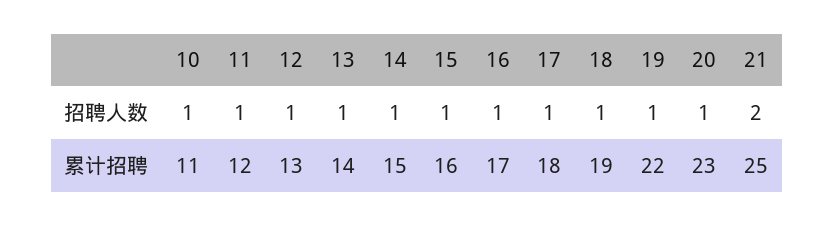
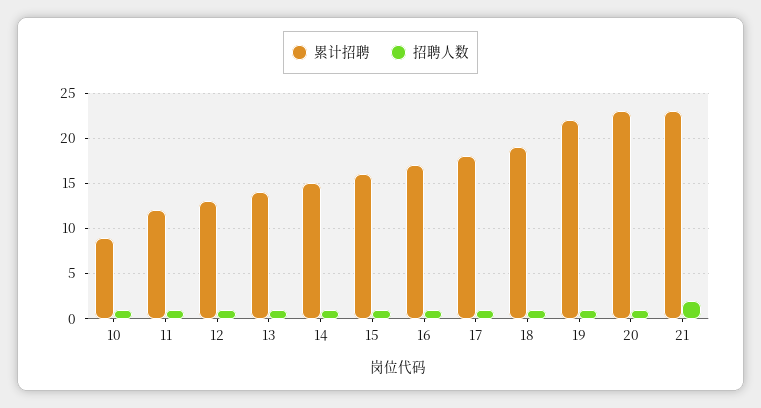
  {
    "招聘人数": {
      "10": 1,
      "11": 1,
      "12": 1,
      "13": 1,
      "14": 1,
      "15": 1,
      "16": 1,
      "17": 1,
      "18": 1,
      "19": 1,
      "20": 1,
      "21": 2
    },
    "累计招聘": {
-     "10": 11,
+     "10": 9,
      "11": 12,
      "12": 13,
      "13": 14,
      "14": 15,
      "15": 16,
      "16": 17,
      "17": 18,
      "18": 19,
      "19": 22,
      "20": 23,
-     "21": 25
+     "21": 23
    }
  }

